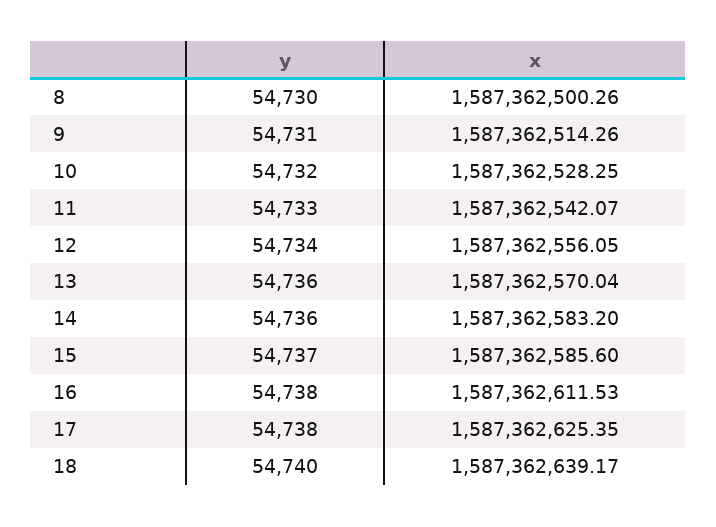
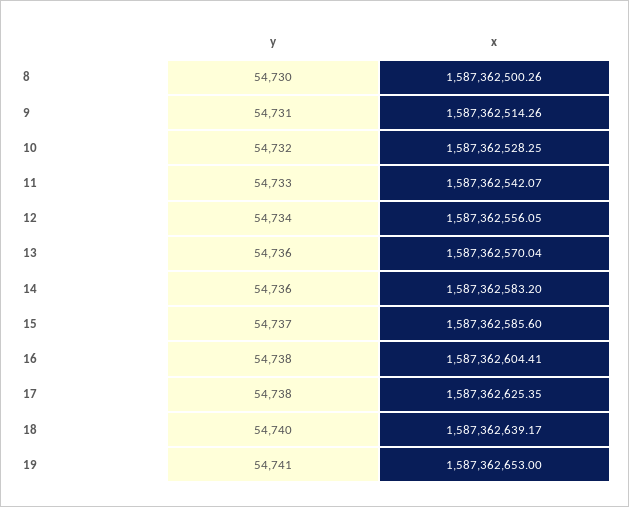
  {
    "y": {
      "8": 54730,
      "9": 54731,
      "10": 54732,
      "11": 54733,
      "12": 54734,
      "13": 54736,
      "14": 54736,
      "15": 54737,
      "16": 54738,
      "17": 54738,
-     "18": 54740
+     "18": 54740,
+     "19": 54741
    },
    "x": {
      "8": 1587362500.26,
      "9": 1587362514.26,
      "10": 1587362528.25,
      "11": 1587362542.07,
      "12": 1587362556.05,
      "13": 1587362570.04,
      "14": 1587362583.2,
      "15": 1587362585.6,
-     "16": 1587362611.53,
+     "16": 1587362604.41,
      "17": 1587362625.35,
-     "18": 1587362639.17
+     "18": 1587362639.17,
+     "19": 1587362653
    }
  }

